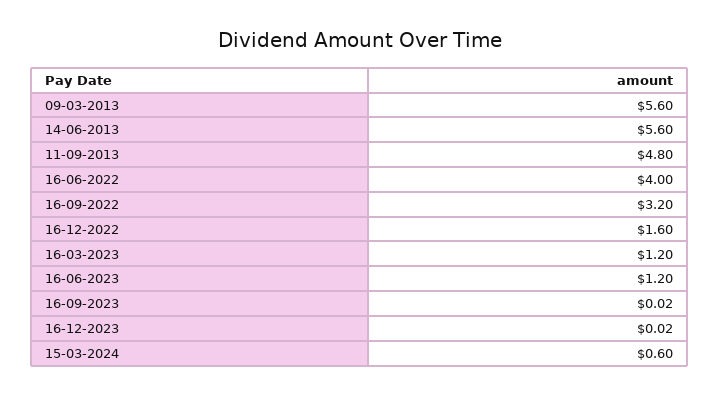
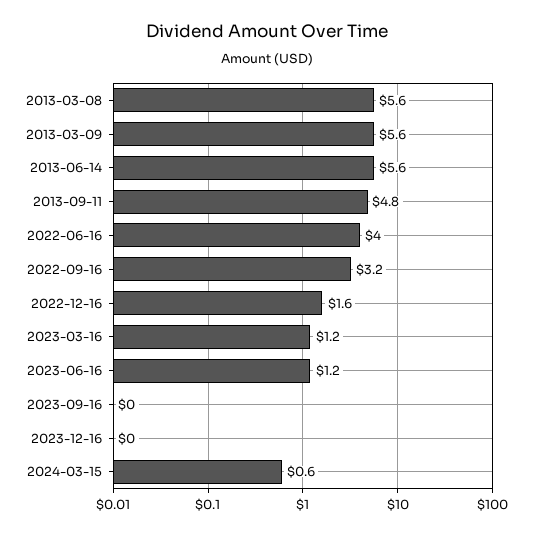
  {
    "09-03-2013": 5.6,
    "14-06-2013": 5.6,
    "11-09-2013": 4.8,
    "16-06-2022": 4,
    "16-09-2022": 3.2,
    "16-12-2022": 1.6,
    "16-03-2023": 1.2,
    "16-06-2023": 1.2,
    "16-09-2023": 0.02,
    "16-12-2023": 0.02,
-   "15-03-2024": 0.6
+   "15-03-2024": 0.6,
+   "2013-03-08": 5.6
  }

